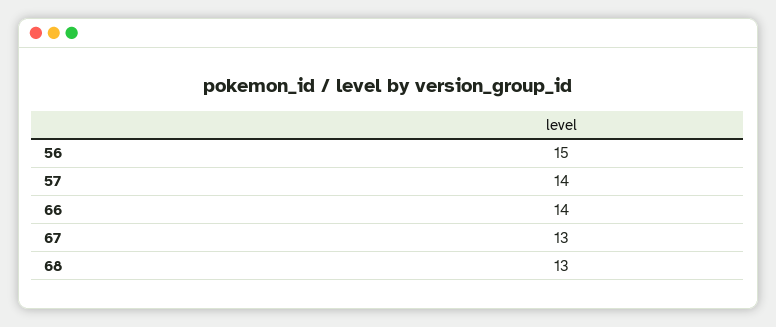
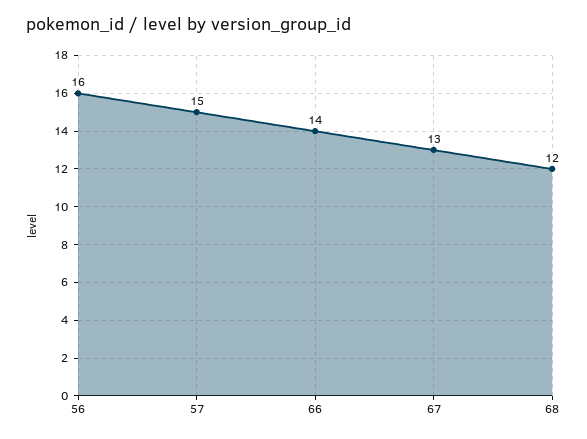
  {
-   "56": 15,
+   "56": 16,
-   "57": 14,
+   "57": 15,
    "66": 14,
    "67": 13,
-   "68": 13
+   "68": 12
  }

